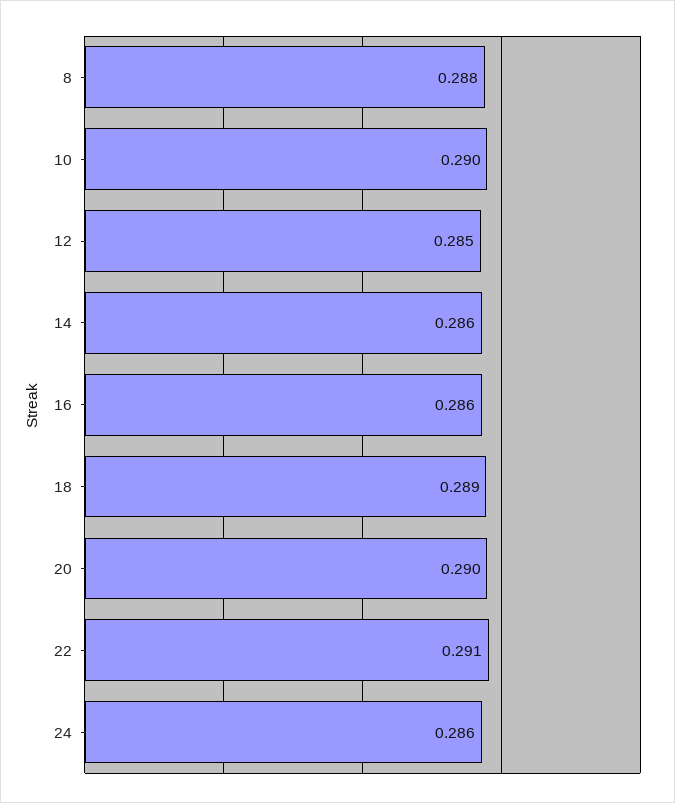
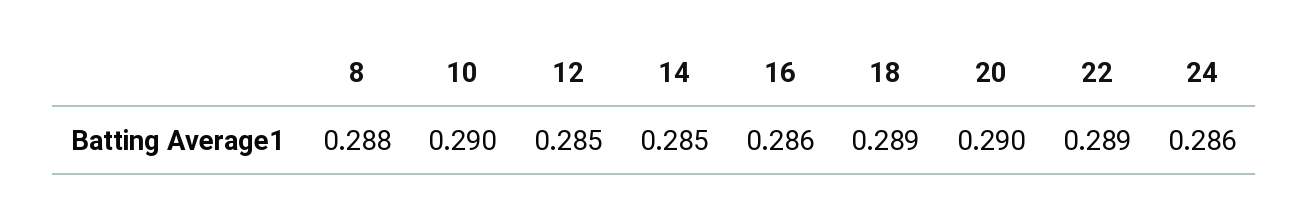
  {
    "8": 0.288,
    "10": 0.29,
    "12": 0.285,
-   "14": 0.286,
+   "14": 0.285,
    "16": 0.286,
    "18": 0.289,
    "20": 0.29,
-   "22": 0.291,
+   "22": 0.289,
    "24": 0.286
  }

